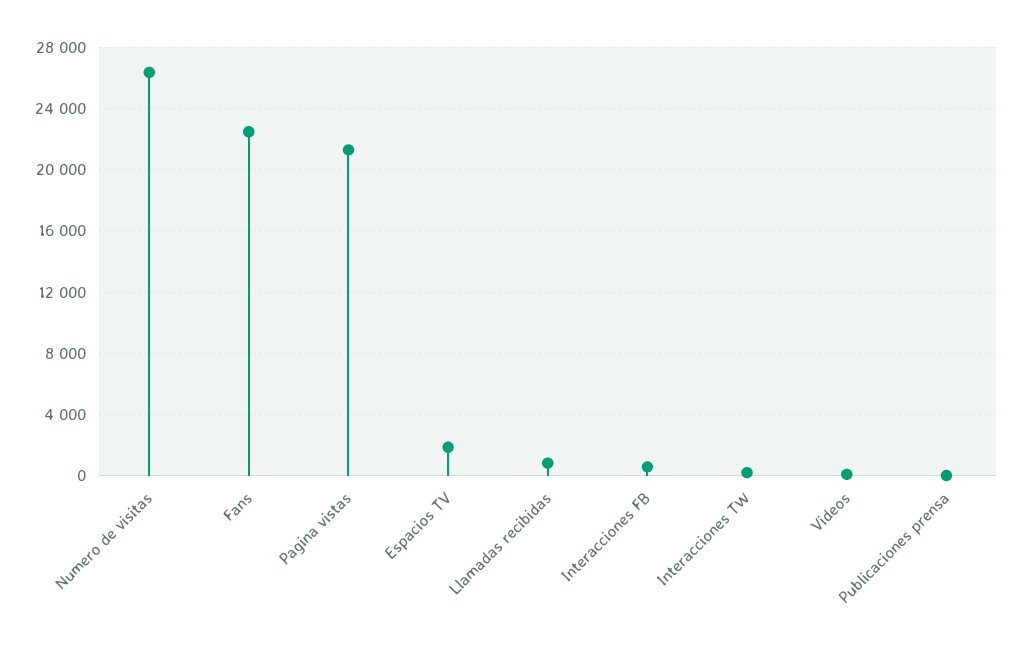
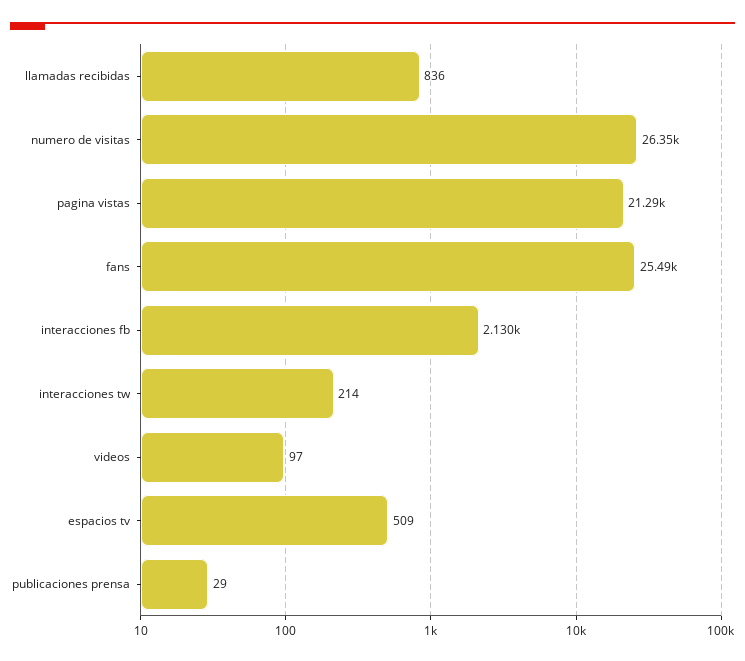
  {
    "Numero de visitas": 26350,
-   "Fans": 22500,
+   "Fans": 25490,
    "Pagina vistas": 21290,
-   "Espacios TV": 2000,
+   "Espacios TV": 509,
    "Llamadas recibidas": 836,
-   "Interacciones FB": 500,
+   "Interacciones FB": 2130,
    "Interacciones TW": 214,
    "Videos": 97,
    "Publicaciones prensa": 29
  }

